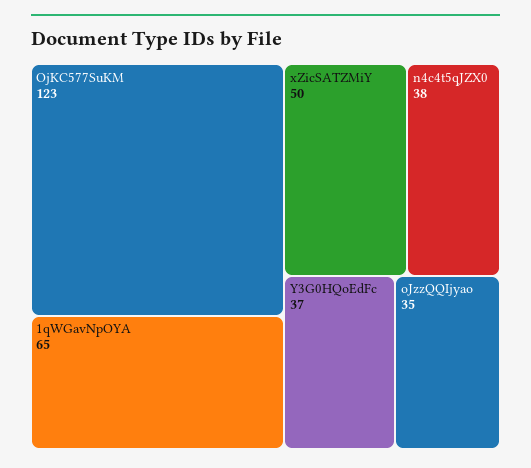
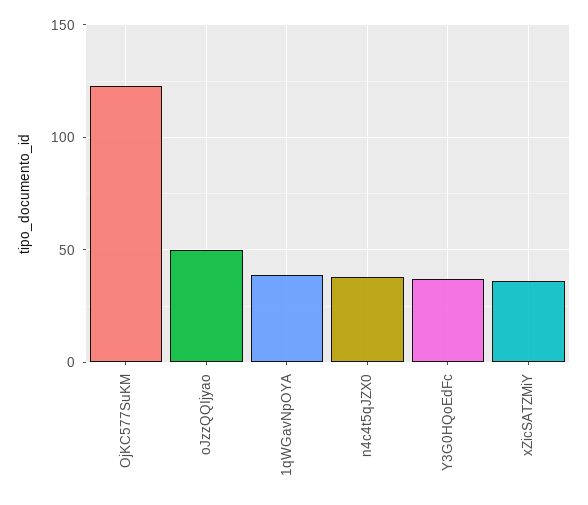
  {
    "OjKC577SuKM": 123,
-   "1qWGavNpOYA": 65,
+   "1qWGavNpOYA": 40,
-   "xZicSATZMiY": 50,
+   "xZicSATZMiY": 35,
    "n4c4t5qJZX0": 38,
    "Y3G0HQoEdFc": 37,
-   "oJzzQQIjyao": 35
+   "oJzzQQIjyao": 50
  }

